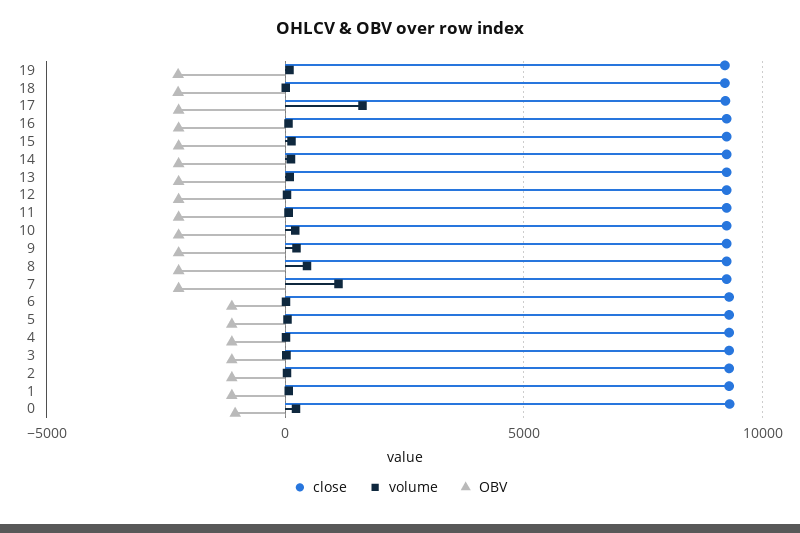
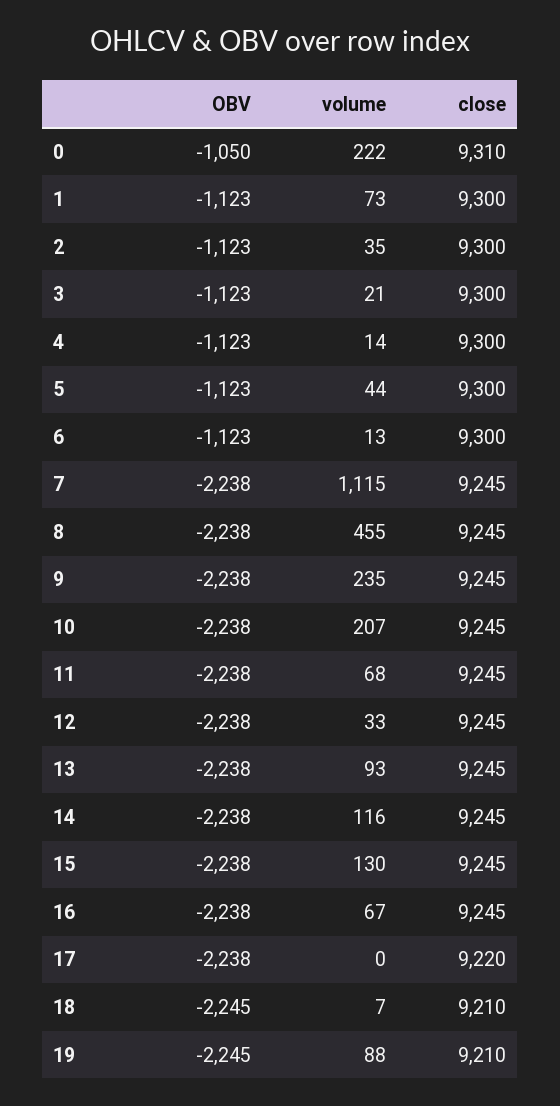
  {
    "close": {
      "19": 9210,
      "18": 9210,
      "17": 9220,
      "16": 9245,
      "15": 9245,
      "14": 9245,
      "13": 9245,
      "12": 9245,
      "11": 9245,
      "10": 9245,
      "9": 9245,
      "8": 9245,
      "7": 9245,
      "6": 9300,
      "5": 9300,
      "4": 9300,
      "3": 9300,
      "2": 9300,
      "1": 9300,
      "0": 9310
    },
    "volume": {
      "19": 88,
      "18": 7,
-     "17": 1500,
+     "17": 0,
      "16": 67,
      "15": 130,
      "14": 116,
      "13": 93,
      "12": 33,
      "11": 68,
      "10": 207,
      "9": 235,
      "8": 455,
      "7": 1115,
      "6": 13,
      "5": 44,
      "4": 14,
      "3": 21,
      "2": 35,
      "1": 73,
      "0": 222
    },
    "OBV": {
      "19": -2245,
      "18": -2245,
      "17": -2238,
      "16": -2238,
      "15": -2238,
      "14": -2238,
      "13": -2238,
      "12": -2238,
      "11": -2238,
      "10": -2238,
      "9": -2238,
      "8": -2238,
      "7": -2238,
      "6": -1123,
      "5": -1123,
      "4": -1123,
      "3": -1123,
      "2": -1123,
      "1": -1123,
      "0": -1050
    }
  }

